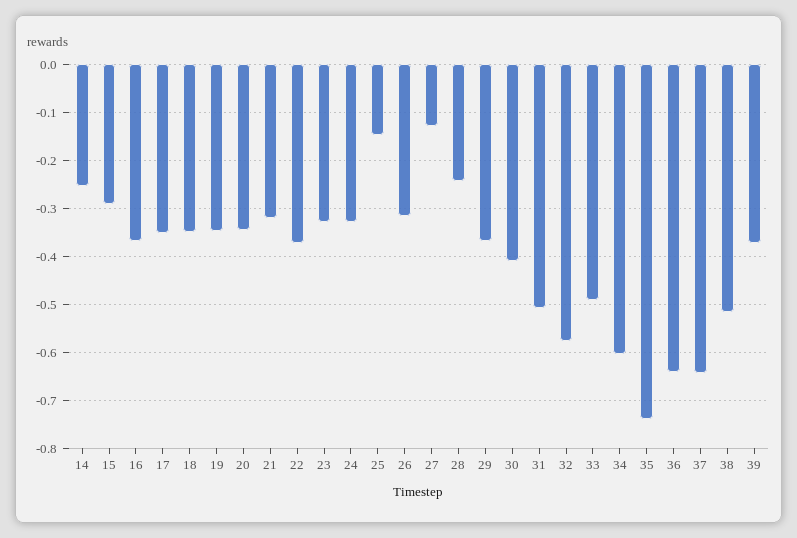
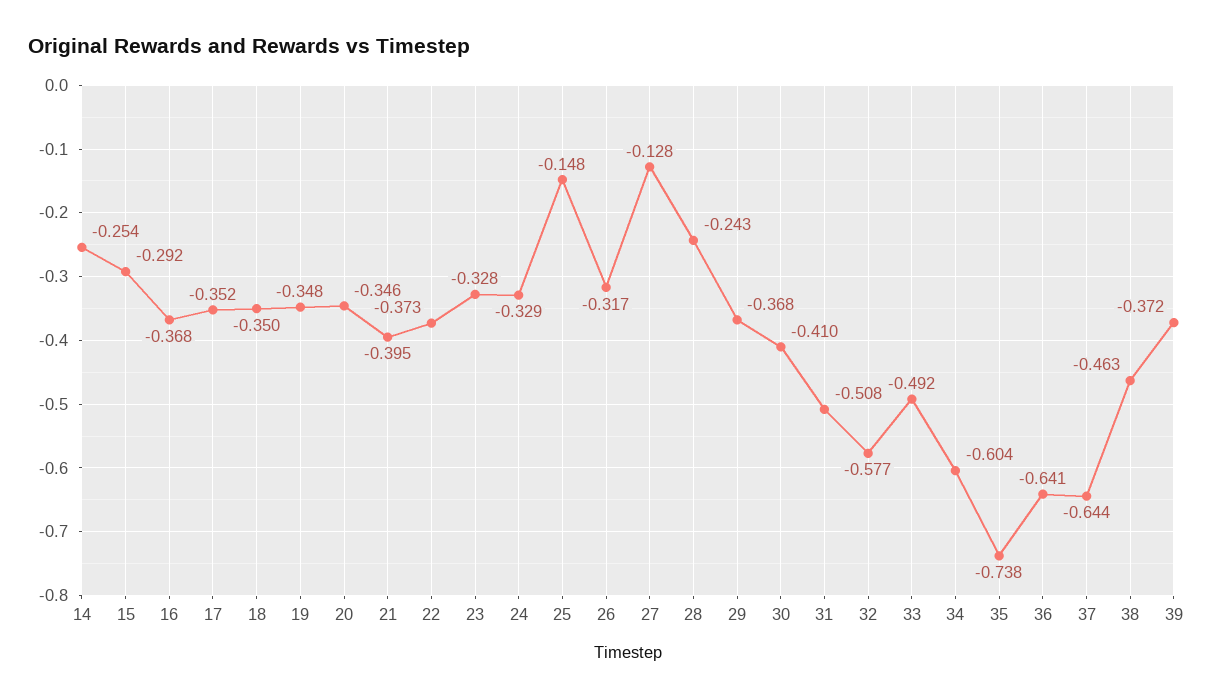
  {
    "14": -0.254,
    "15": -0.292,
    "16": -0.368,
    "17": -0.352,
    "18": -0.35,
    "19": -0.348,
    "20": -0.346,
-   "21": -0.32,
+   "21": -0.395,
    "22": -0.373,
    "23": -0.328,
    "24": -0.329,
    "25": -0.148,
    "26": -0.317,
    "27": -0.128,
    "28": -0.243,
    "29": -0.368,
    "30": -0.41,
    "31": -0.508,
    "32": -0.577,
    "33": -0.492,
    "34": -0.604,
    "35": -0.738,
    "36": -0.641,
    "37": -0.644,
-   "38": -0.52,
+   "38": -0.463,
    "39": -0.372
  }

